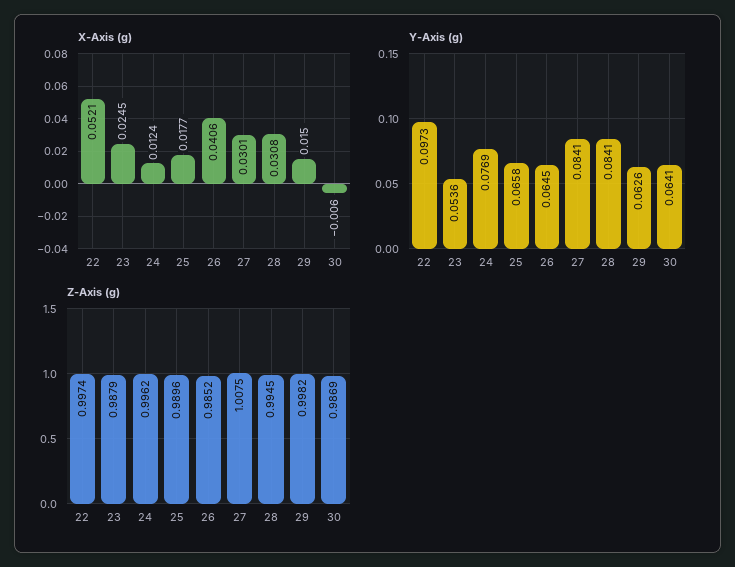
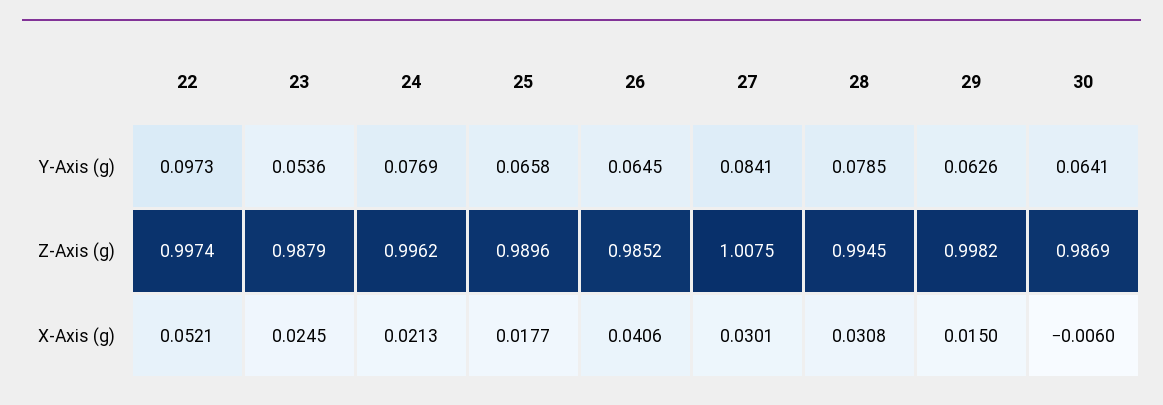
  {
    "X-Axis (g)": {
      "22": 0.0521,
      "23": 0.0245,
-     "24": 0.0124,
+     "24": 0.0213,
      "25": 0.0177,
      "26": 0.0406,
      "27": 0.0301,
      "28": 0.0308,
      "29": 0.015,
      "30": -0.006
    },
    "Y-Axis (g)": {
      "22": 0.0973,
      "23": 0.0536,
      "24": 0.0769,
      "25": 0.0658,
      "26": 0.0645,
      "27": 0.0841,
-     "28": 0.0841,
+     "28": 0.0785,
      "29": 0.0626,
      "30": 0.0641
    },
    "Z-Axis (g)": {
      "22": 0.9974,
      "23": 0.9879,
      "24": 0.9962,
      "25": 0.9896,
      "26": 0.9852,
      "27": 1.0075,
      "28": 0.9945,
      "29": 0.9982,
      "30": 0.9869
    }
  }

